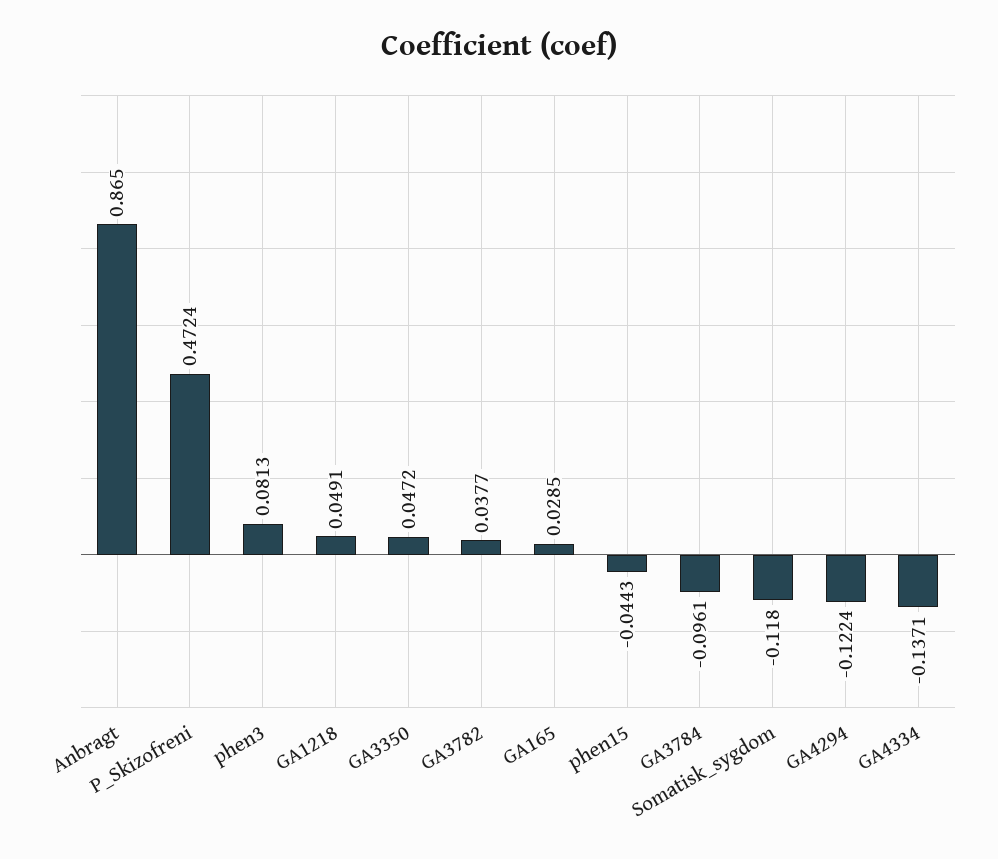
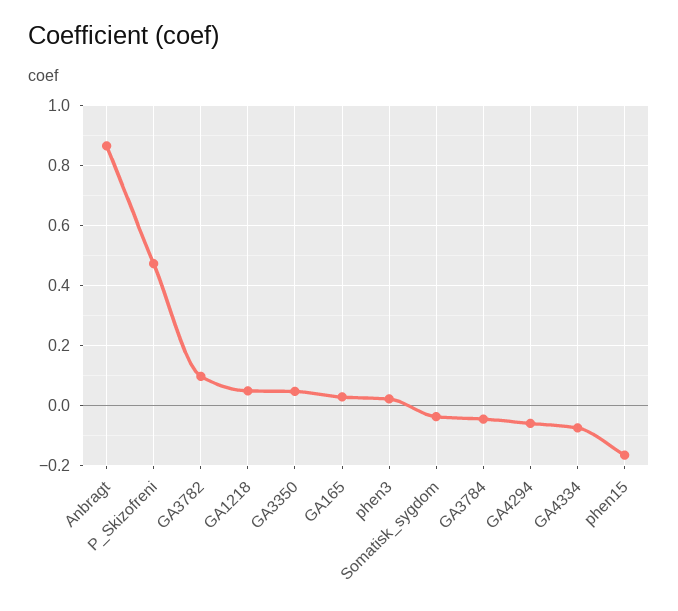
  {
    "Anbragt": 0.865,
    "P_Skizofreni": 0.4724,
-   "phen3": 0.0813,
+   "phen3": 0.02,
    "GA1218": 0.0491,
    "GA3350": 0.0472,
-   "GA3782": 0.0377,
+   "GA3782": 0.1,
    "GA165": 0.0285,
-   "phen15": -0.0443,
+   "phen15": -0.16,
-   "GA3784": -0.0961,
+   "GA3784": -0.04,
-   "Somatisk_sygdom": -0.118,
+   "Somatisk_sygdom": -0.04,
-   "GA4294": -0.1224,
+   "GA4294": -0.06,
-   "GA4334": -0.1371
+   "GA4334": -0.08
  }

